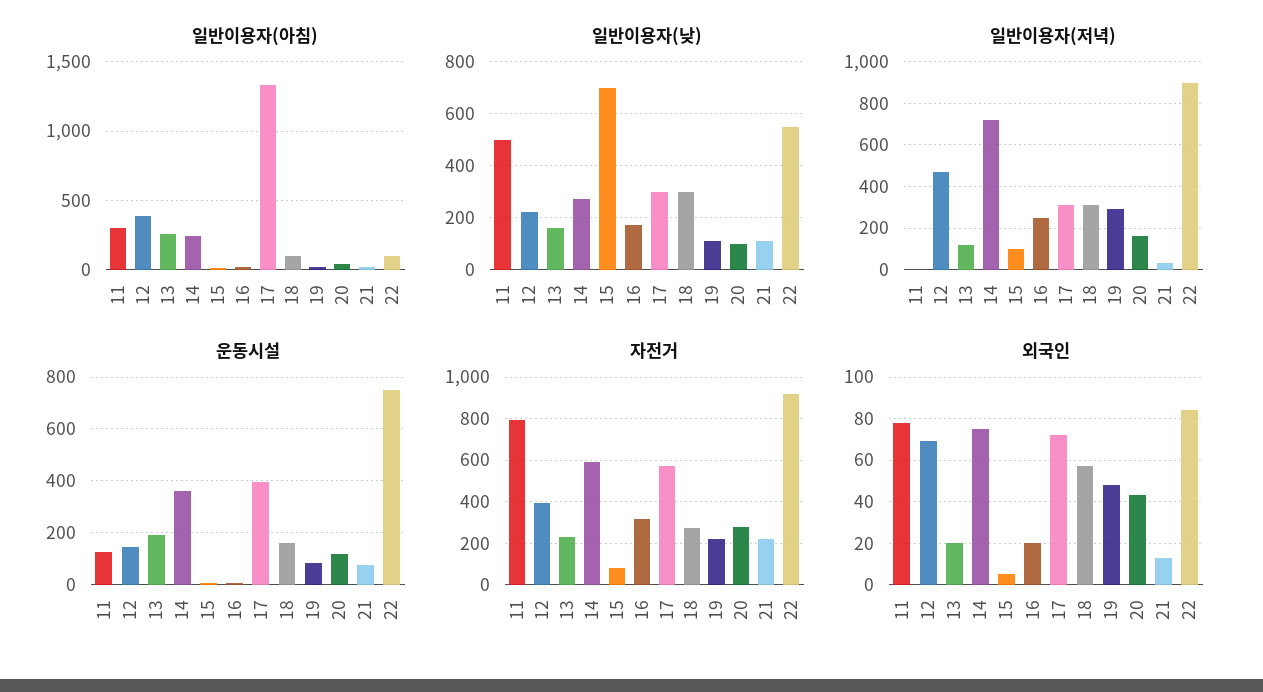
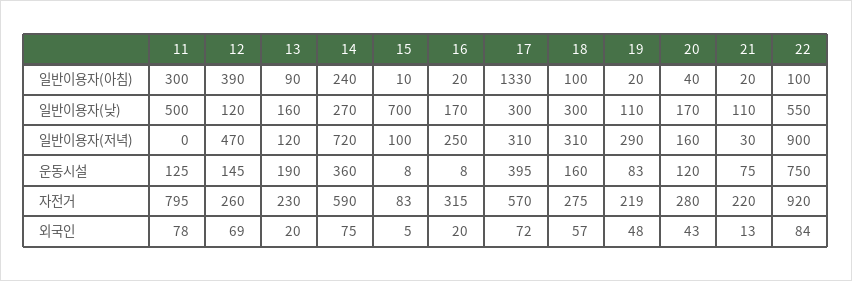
  {
    "일반이용자(아침)": {
      "11": 300,
      "12": 390,
-     "13": 250,
+     "13": 90,
      "14": 240,
      "15": 10,
      "16": 20,
      "17": 1330,
      "18": 100,
      "19": 20,
      "20": 40,
      "21": 20,
      "22": 100
    },
    "일반이용자(낮)": {
      "11": 500,
-     "12": 225,
+     "12": 120,
      "13": 160,
      "14": 270,
      "15": 700,
      "16": 170,
      "17": 300,
      "18": 300,
      "19": 110,
-     "20": 100,
+     "20": 170,
      "21": 110,
      "22": 550
    },
    "일반이용자(저녁)": {
      "11": 0,
      "12": 470,
      "13": 120,
      "14": 720,
      "15": 100,
      "16": 250,
      "17": 310,
      "18": 310,
      "19": 290,
      "20": 160,
      "21": 30,
      "22": 900
    },
    "운동시설": {
      "11": 125,
      "12": 145,
      "13": 190,
      "14": 360,
      "15": 8,
      "16": 8,
      "17": 395,
      "18": 160,
      "19": 83,
      "20": 120,
      "21": 75,
      "22": 750
    },
    "자전거": {
      "11": 795,
-     "12": 400,
+     "12": 260,
      "13": 230,
      "14": 590,
      "15": 83,
      "16": 315,
      "17": 570,
      "18": 275,
      "19": 219,
      "20": 280,
      "21": 220,
      "22": 920
    },
    "외국인": {
      "11": 78,
      "12": 69,
      "13": 20,
      "14": 75,
      "15": 5,
      "16": 20,
      "17": 72,
      "18": 57,
      "19": 48,
      "20": 43,
      "21": 13,
      "22": 84
    }
  }

